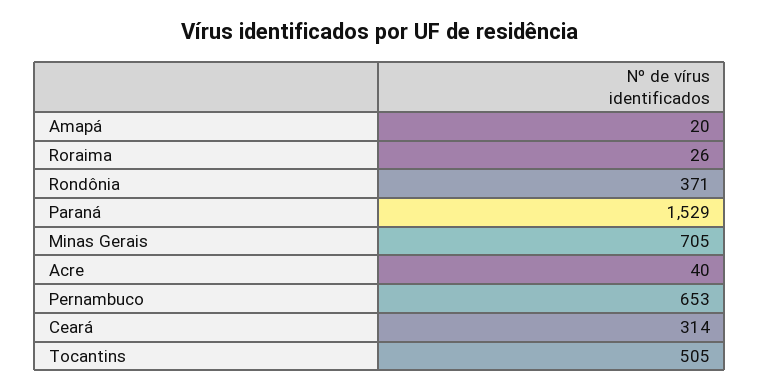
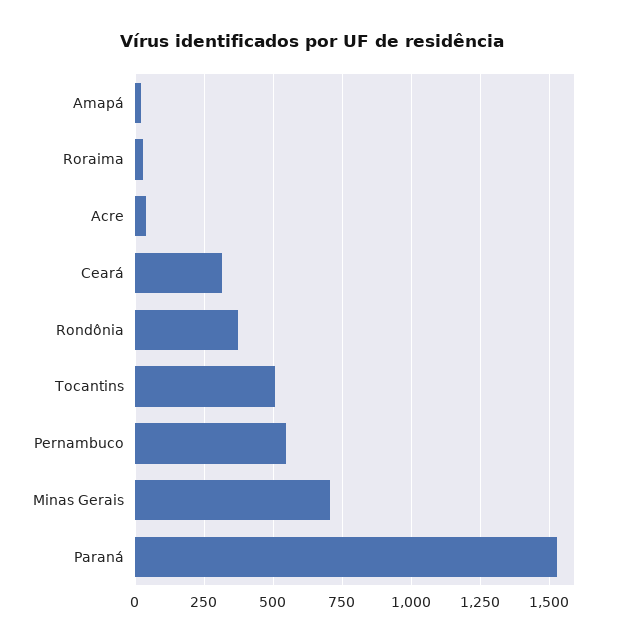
  {
    "Amapá": 20,
    "Roraima": 26,
    "Rondônia": 371,
    "Paraná": 1529,
    "Minas Gerais": 705,
    "Acre": 40,
-   "Pernambuco": 653,
+   "Pernambuco": 550,
    "Ceará": 314,
    "Tocantins": 505
  }

